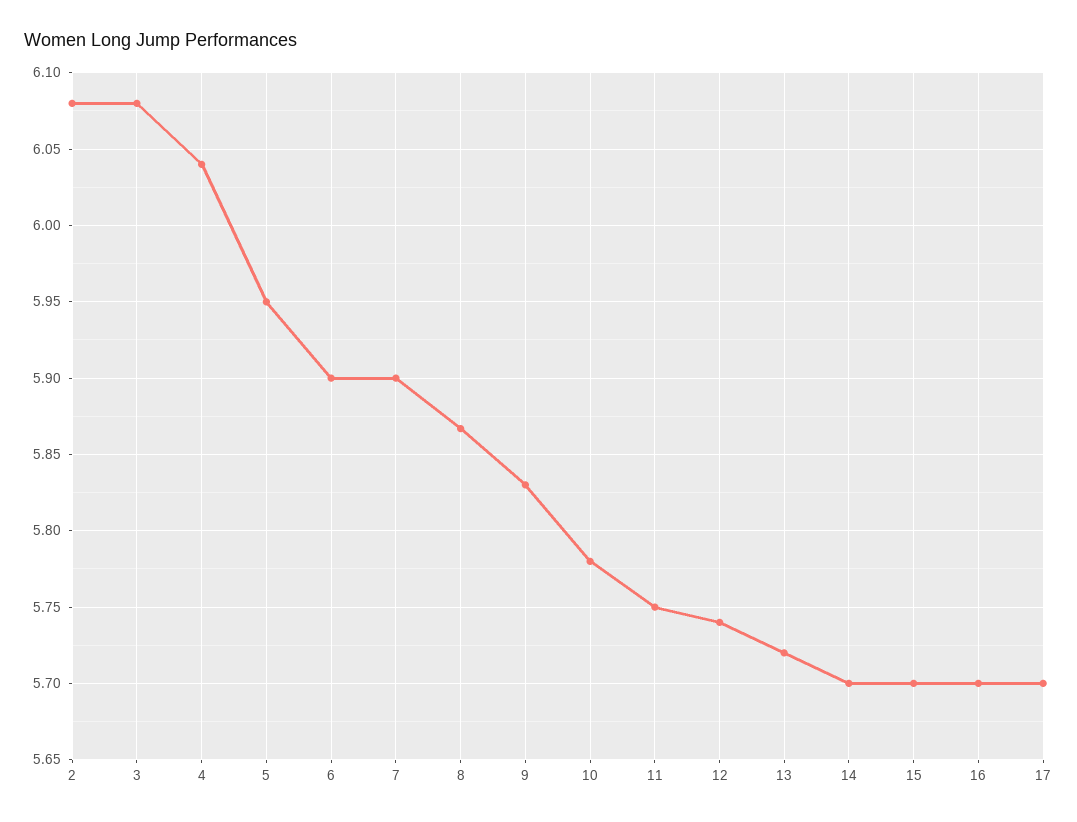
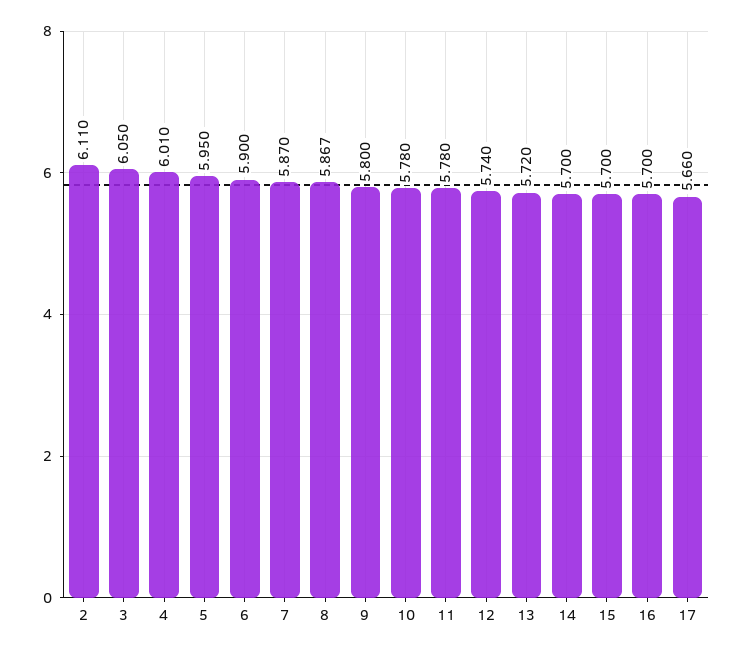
  {
-   "2": 6.08,
+   "2": 6.11,
-   "3": 6.08,
+   "3": 6.05,
-   "4": 6.04,
+   "4": 6.01,
    "5": 5.95,
    "6": 5.9,
-   "7": 5.9,
+   "7": 5.87,
    "8": 5.867,
-   "9": 5.83,
+   "9": 5.8,
    "10": 5.78,
-   "11": 5.75,
+   "11": 5.78,
    "12": 5.74,
    "13": 5.72,
    "14": 5.7,
    "15": 5.7,
    "16": 5.7,
-   "17": 5.7
+   "17": 5.66
  }

